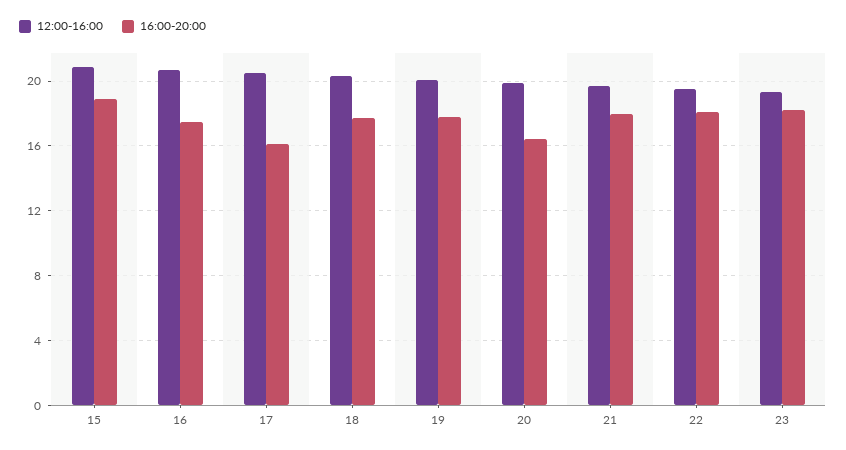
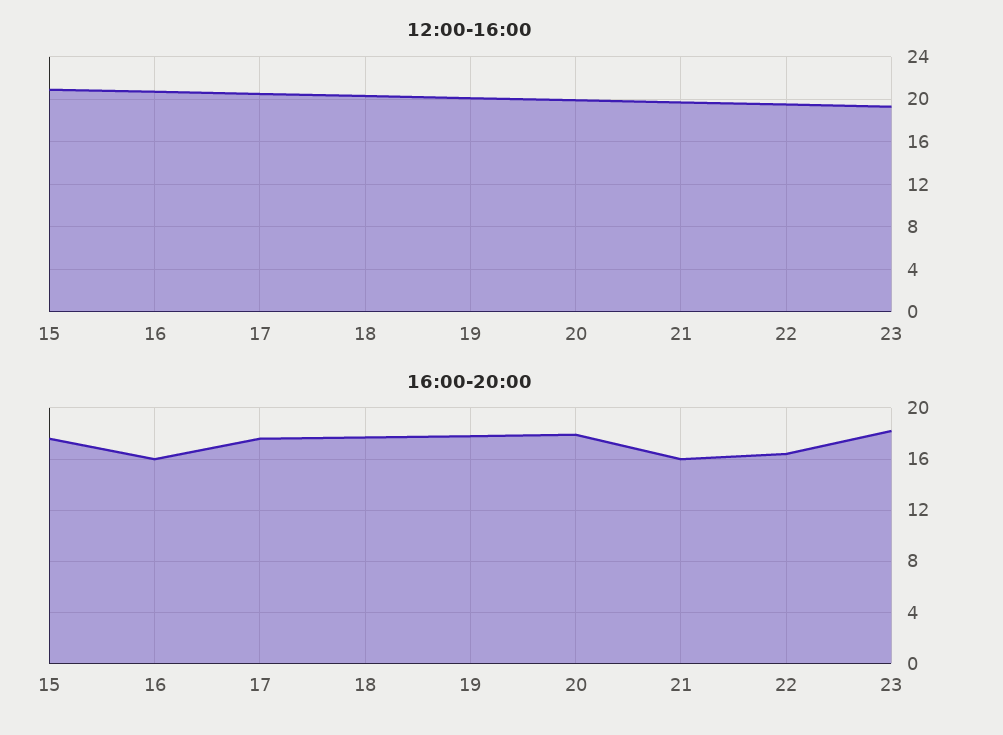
  {
    "12:00-16:00": {
      "15": 21,
      "16": 20.5,
      "17": 20.5,
      "18": 20.5,
      "19": 20,
      "20": 20,
      "21": 19.5,
      "22": 19.5,
      "23": 19.5
    },
    "16:00-20:00": {
-     "15": 19,
+     "15": 17.5,
-     "16": 17.5,
+     "16": 16,
-     "17": 16,
+     "17": 17.5,
      "18": 17.5,
      "19": 18,
-     "20": 16.5,
+     "20": 18,
-     "21": 18,
+     "21": 16,
-     "22": 18,
+     "22": 16.5,
      "23": 18
    }
  }

